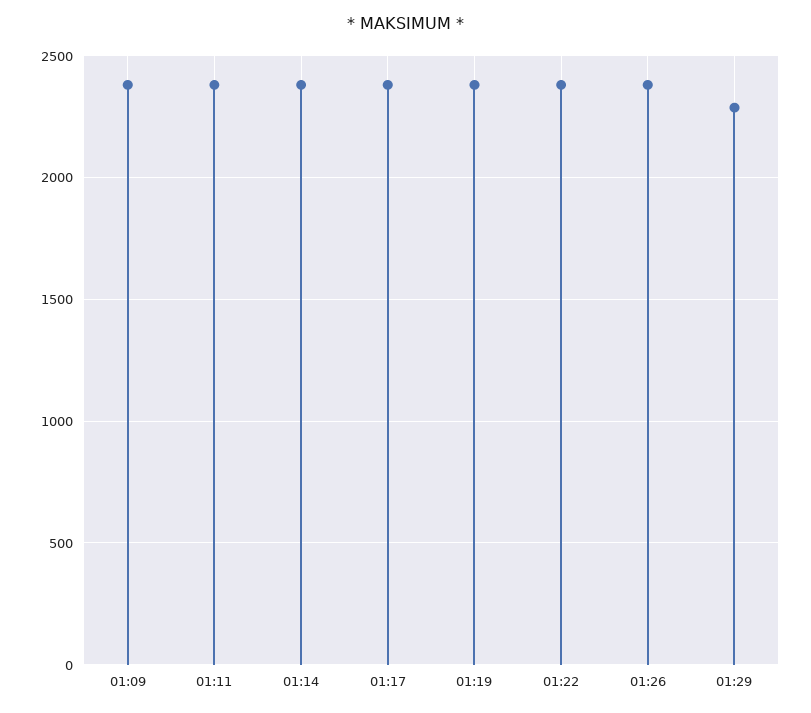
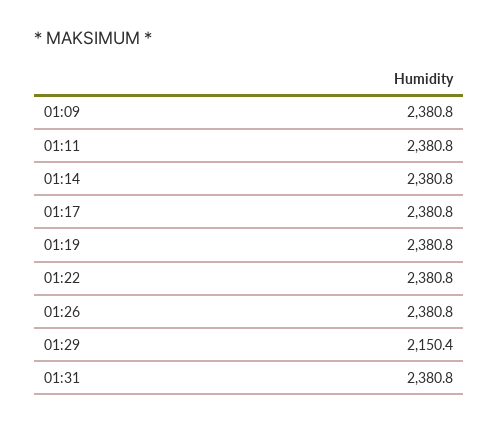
  {
    "01:09": 2380.8,
    "01:11": 2380.8,
    "01:14": 2380.8,
    "01:17": 2380.8,
    "01:19": 2380.8,
    "01:22": 2380.8,
    "01:26": 2380.8,
-   "01:29": 2300
+   "01:29": 2150.4,
+   "01:31": 2380.8
  }

